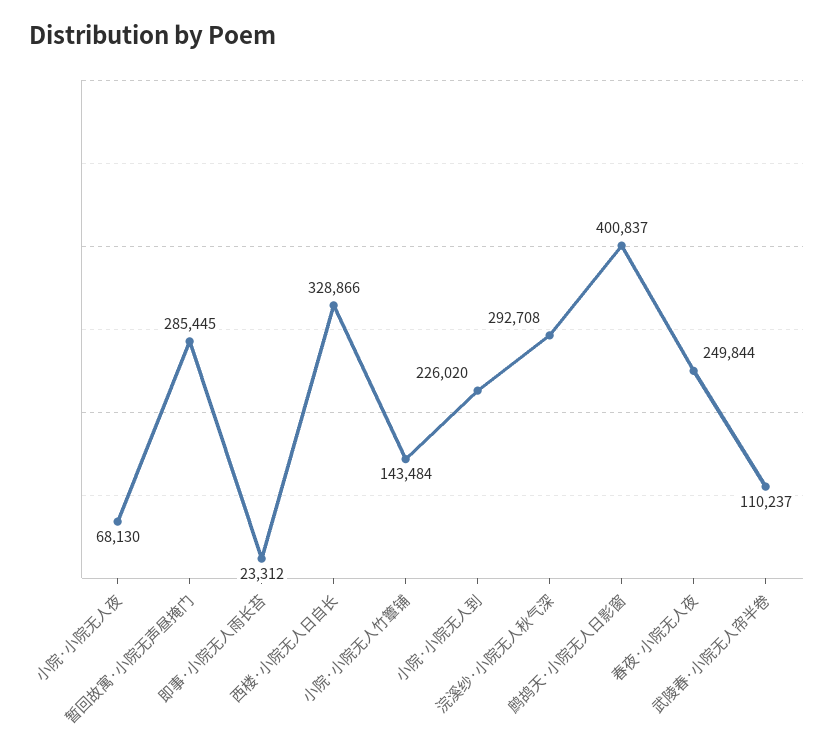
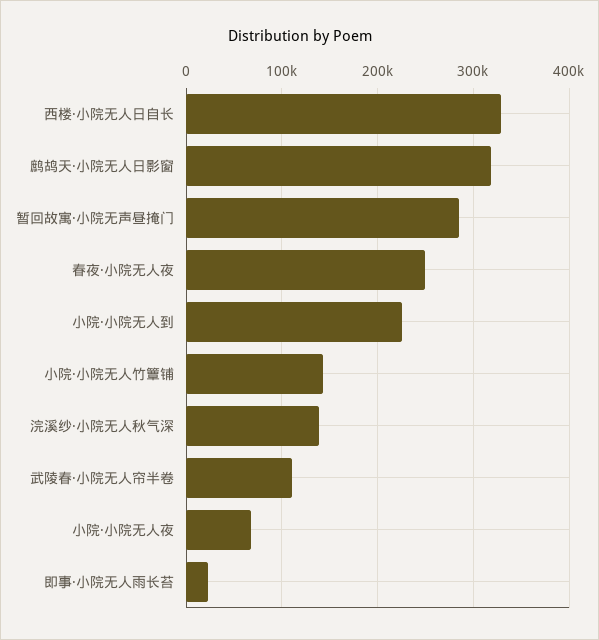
  {
    "小院·小院无人夜": 68130,
    "暂回故寓·小院无声昼掩门": 285445,
    "即事·小院无人雨长苔": 23312,
    "西楼·小院无人日自长": 328866,
    "小院·小院无人竹簟铺": 143484,
    "小院·小院无人到": 226020,
-   "浣溪纱·小院无人秋气深": 292708,
+   "浣溪纱·小院无人秋气深": 140000,
-   "鹧鸪天·小院无人日影窗": 400837,
+   "鹧鸪天·小院无人日影窗": 320000,
    "春夜·小院无人夜": 249844,
    "武陵春·小院无人帘半卷": 110237
  }

